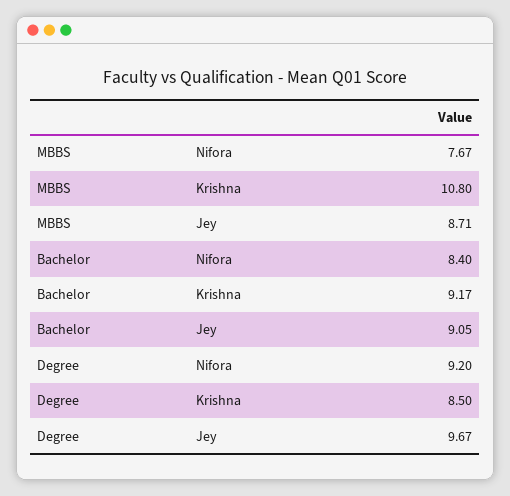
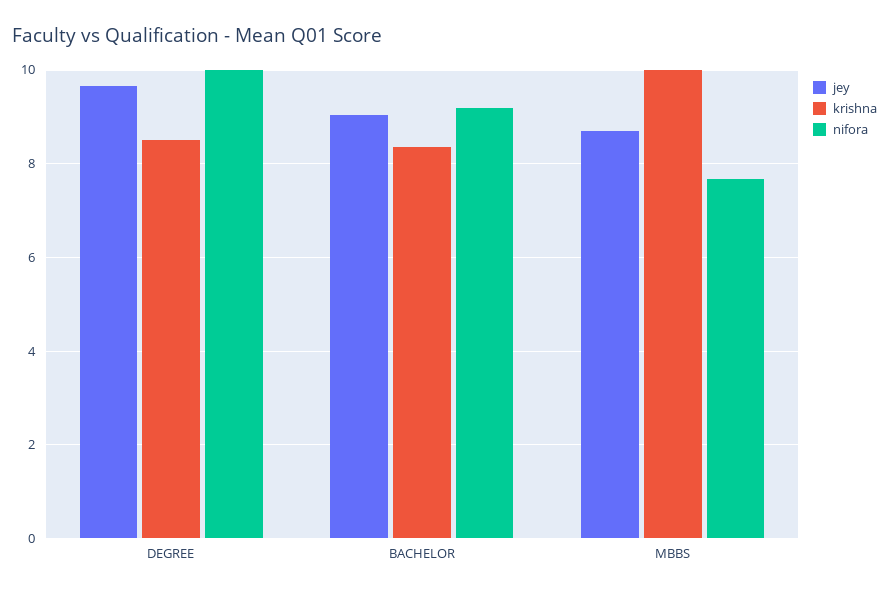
  {
    "Nifora": {
      "MBBS": 7.67,
-     "Bachelor": 8.4,
+     "Bachelor": 9.2,
-     "Degree": 9.2
+     "Degree": 10
    },
    "Krishna": {
-     "MBBS": 10.8,
+     "MBBS": 10,
-     "Bachelor": 9.17,
+     "Bachelor": 8.4,
      "Degree": 8.5
    },
    "Jey": {
      "MBBS": 8.71,
      "Bachelor": 9.05,
      "Degree": 9.67
    }
  }

